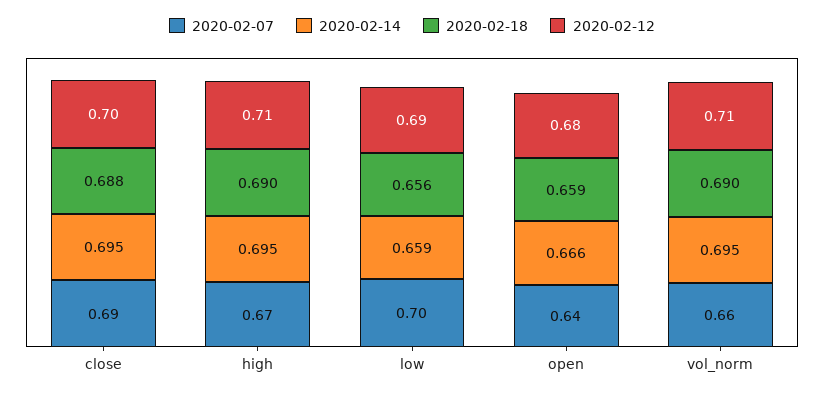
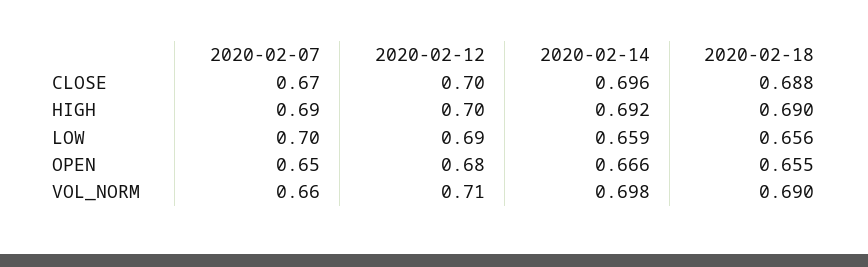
  {
    "2020-02-07": {
-     "close": 0.69,
+     "close": 0.67,
-     "high": 0.67,
+     "high": 0.69,
      "low": 0.7,
-     "open": 0.64,
+     "open": 0.65,
      "vol_norm": 0.66
    },
    "2020-02-14": {
-     "close": 0.695,
+     "close": 0.696,
-     "high": 0.695,
+     "high": 0.692,
      "low": 0.659,
      "open": 0.666,
-     "vol_norm": 0.695
+     "vol_norm": 0.698
    },
    "2020-02-18": {
      "close": 0.688,
      "high": 0.69,
      "low": 0.656,
-     "open": 0.659,
+     "open": 0.655,
      "vol_norm": 0.69
    },
    "2020-02-12": {
      "close": 0.7,
-     "high": 0.71,
+     "high": 0.7,
      "low": 0.69,
      "open": 0.68,
      "vol_norm": 0.71
    }
  }

